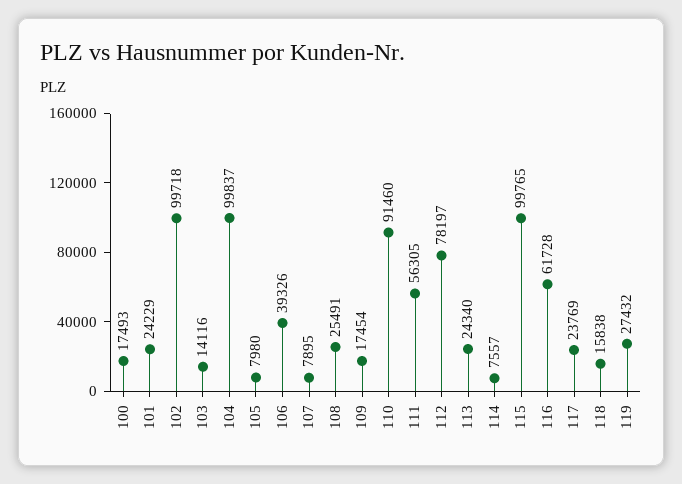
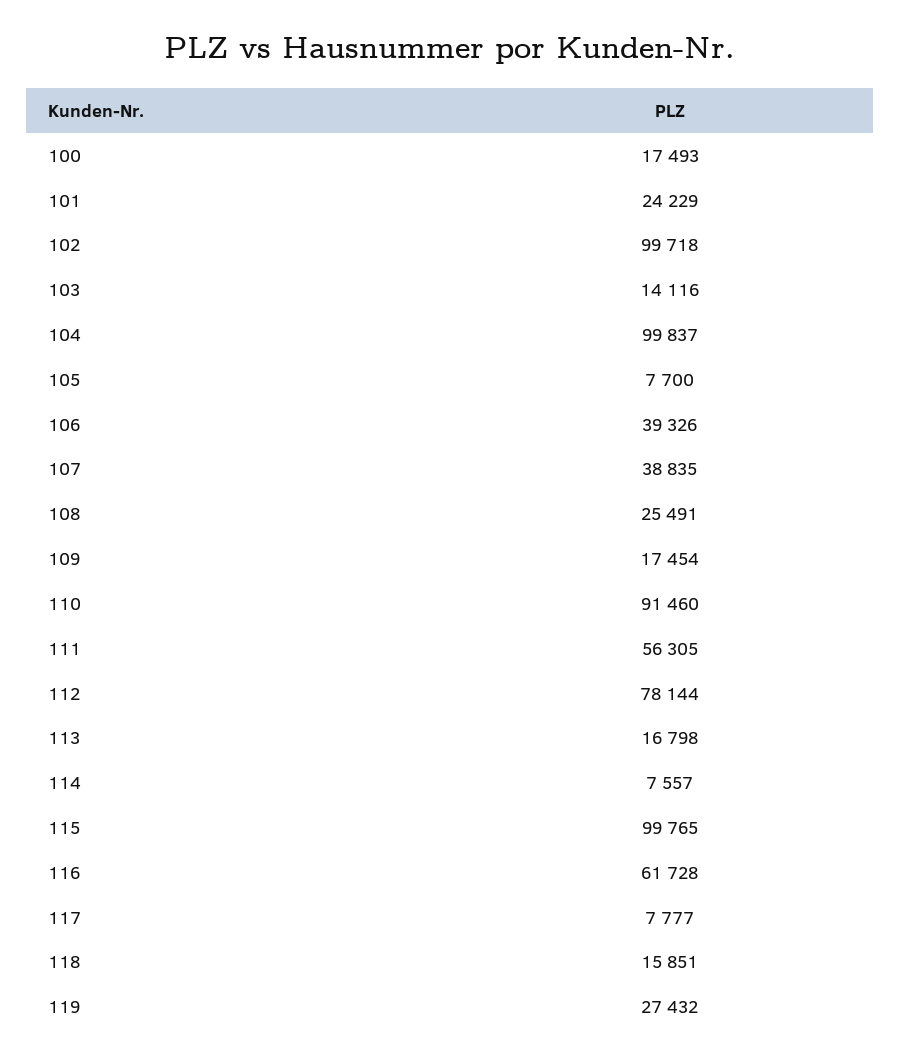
  {
    "100": 17493,
    "101": 24229,
    "102": 99718,
    "103": 14116,
    "104": 99837,
-   "105": 7980,
+   "105": 7700,
    "106": 39326,
-   "107": 7895,
+   "107": 38835,
    "108": 25491,
    "109": 17454,
    "110": 91460,
    "111": 56305,
-   "112": 78197,
+   "112": 78144,
-   "113": 24340,
+   "113": 16798,
    "114": 7557,
    "115": 99765,
    "116": 61728,
-   "117": 23769,
+   "117": 7777,
-   "118": 15838,
+   "118": 15851,
    "119": 27432
  }

